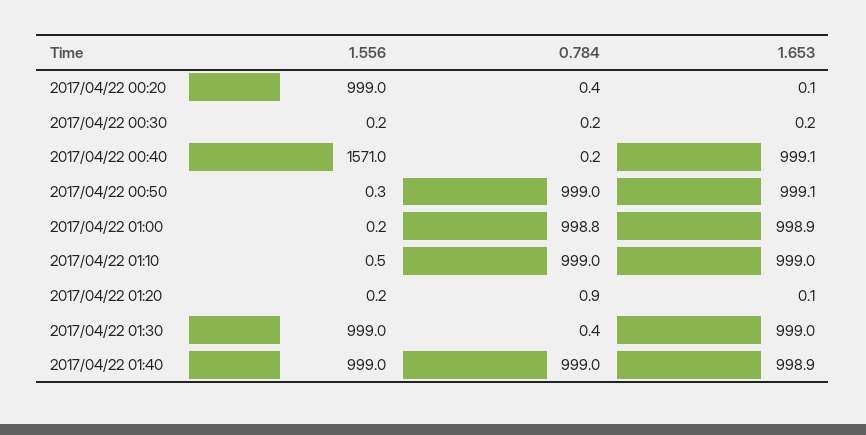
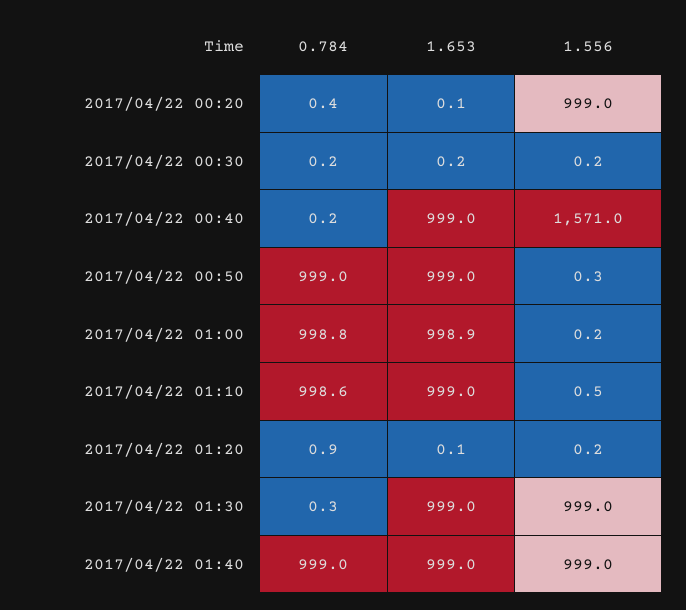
  {
    "1.556": {
      "2017/04/22 00:20": 999,
      "2017/04/22 00:30": 0.2,
      "2017/04/22 00:40": 1571,
      "2017/04/22 00:50": 0.3,
      "2017/04/22 01:00": 0.2,
      "2017/04/22 01:10": 0.5,
      "2017/04/22 01:20": 0.2,
      "2017/04/22 01:30": 999,
      "2017/04/22 01:40": 999
    },
    "0.784": {
      "2017/04/22 00:20": 0.4,
      "2017/04/22 00:30": 0.2,
      "2017/04/22 00:40": 0.2,
      "2017/04/22 00:50": 999,
      "2017/04/22 01:00": 998.8,
-     "2017/04/22 01:10": 999,
+     "2017/04/22 01:10": 998.6,
      "2017/04/22 01:20": 0.9,
-     "2017/04/22 01:30": 0.4,
+     "2017/04/22 01:30": 0.3,
      "2017/04/22 01:40": 999
    },
    "1.653": {
      "2017/04/22 00:20": 0.1,
      "2017/04/22 00:30": 0.2,
-     "2017/04/22 00:40": 999.1,
+     "2017/04/22 00:40": 999,
-     "2017/04/22 00:50": 999.1,
+     "2017/04/22 00:50": 999,
      "2017/04/22 01:00": 998.9,
      "2017/04/22 01:10": 999,
      "2017/04/22 01:20": 0.1,
      "2017/04/22 01:30": 999,
-     "2017/04/22 01:40": 998.9
+     "2017/04/22 01:40": 999
    }
  }

